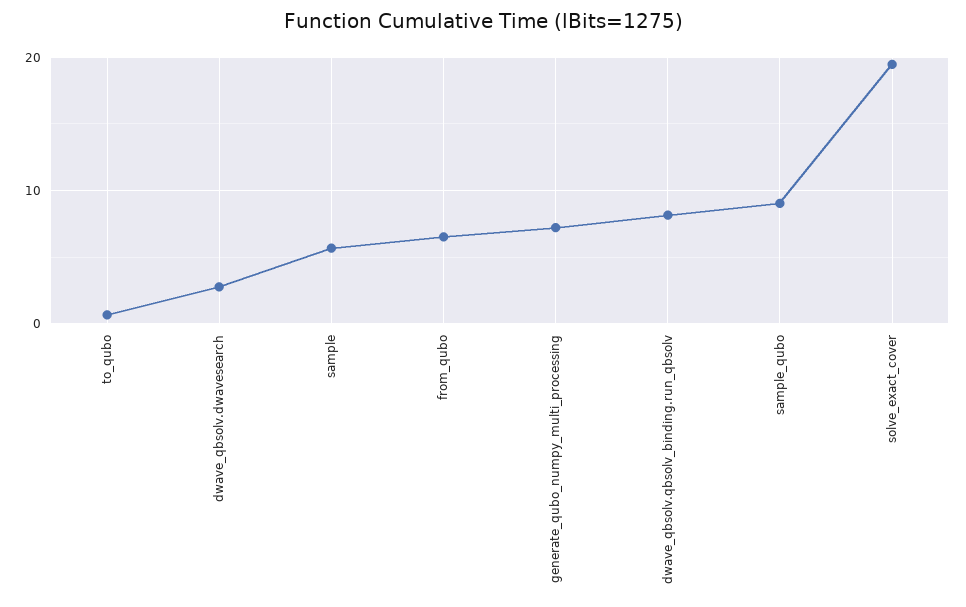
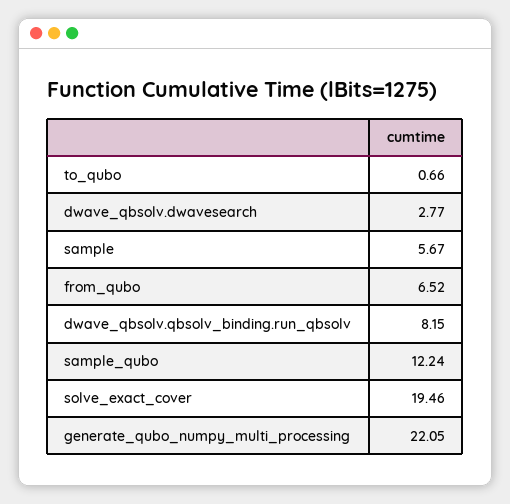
  {
    "to_qubo": 0.66,
    "dwave_qbsolv.dwavesearch": 2.77,
    "sample": 5.67,
    "from_qubo": 6.52,
-   "generate_qubo_numpy_multi_processing": 7,
+   "generate_qubo_numpy_multi_processing": 22.05,
    "dwave_qbsolv.qbsolv_binding.run_qbsolv": 8.15,
-   "sample_qubo": 9,
+   "sample_qubo": 12.24,
    "solve_exact_cover": 19.46
  }

